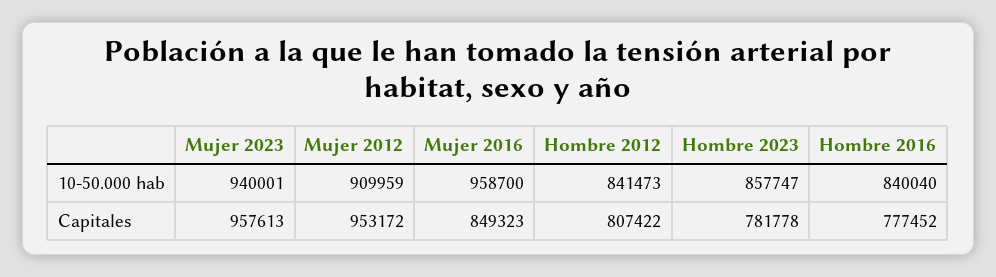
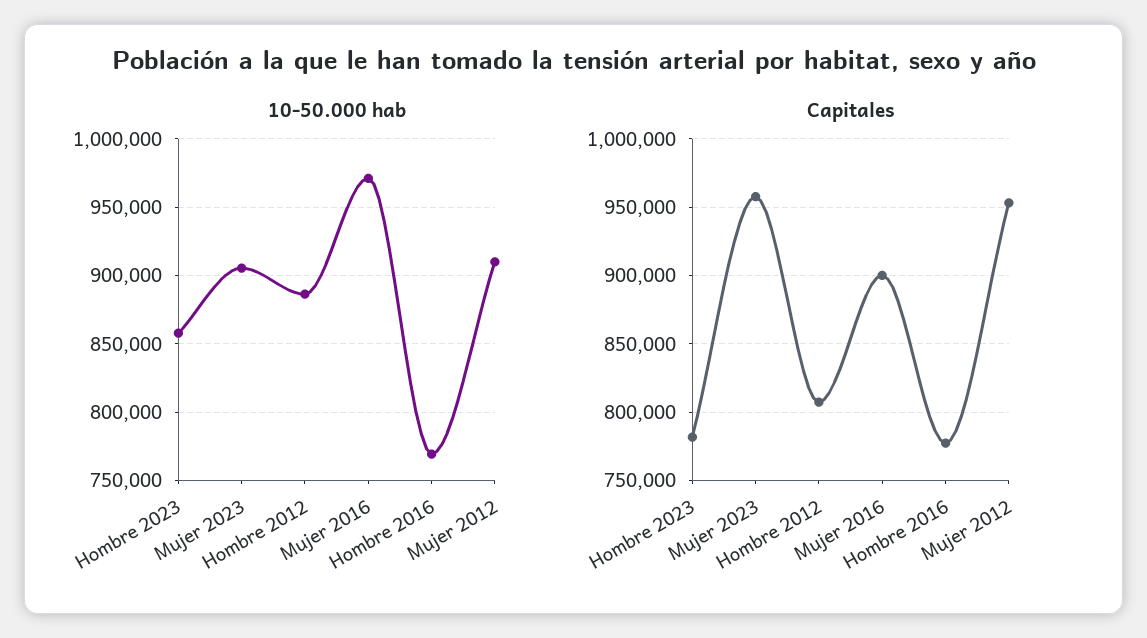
  {
    "10-50.000 hab": {
-     "Mujer 2023": 940001,
+     "Mujer 2023": 905000,
      "Mujer 2012": 909959,
-     "Mujer 2016": 958700,
+     "Mujer 2016": 970000,
-     "Hombre 2012": 841473,
+     "Hombre 2012": 885000,
      "Hombre 2023": 857747,
-     "Hombre 2016": 840040
+     "Hombre 2016": 770000
    },
    "Capitales": {
      "Mujer 2023": 957613,
      "Mujer 2012": 953172,
-     "Mujer 2016": 849323,
+     "Mujer 2016": 900000,
      "Hombre 2012": 807422,
      "Hombre 2023": 781778,
      "Hombre 2016": 777452
    }
  }

